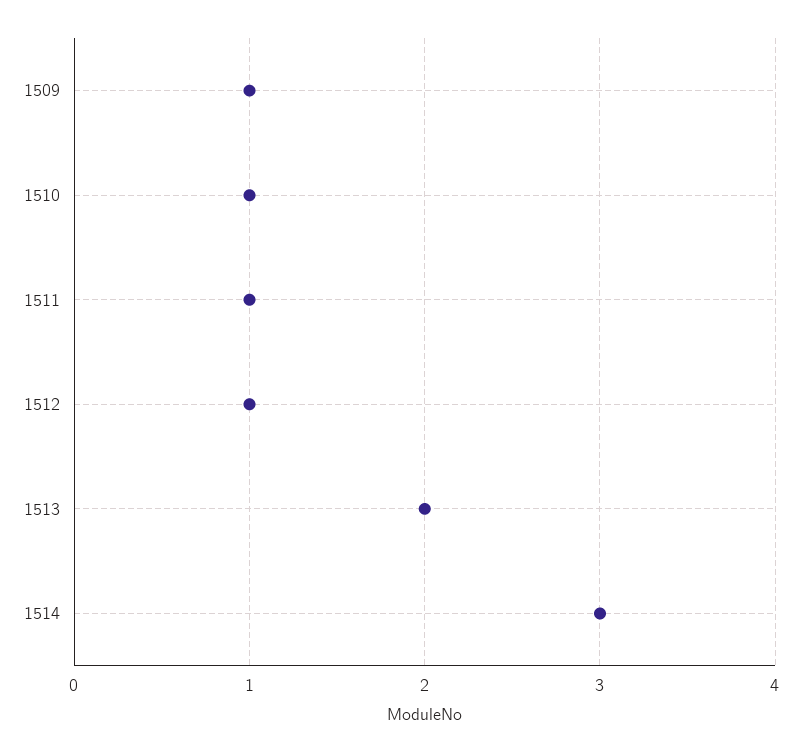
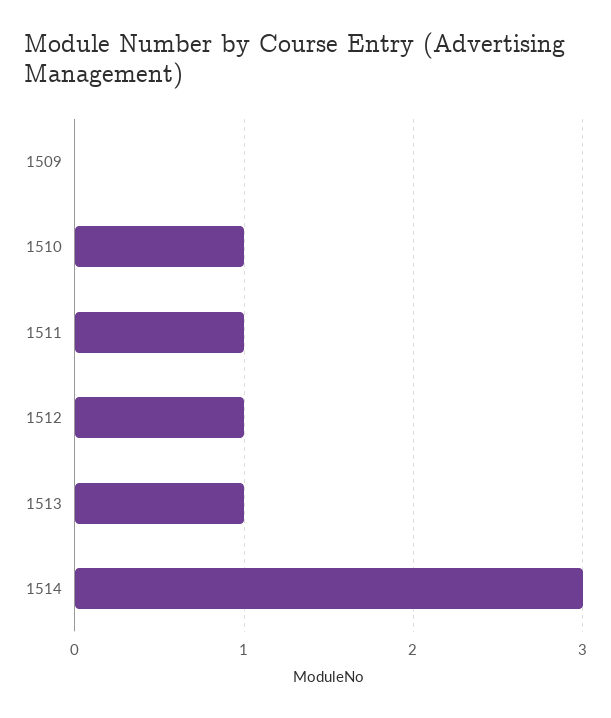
  {
-   "1509": 1,
+   "1509": 0,
    "1510": 1,
    "1511": 1,
    "1512": 1,
-   "1513": 2,
+   "1513": 1,
    "1514": 3
  }

